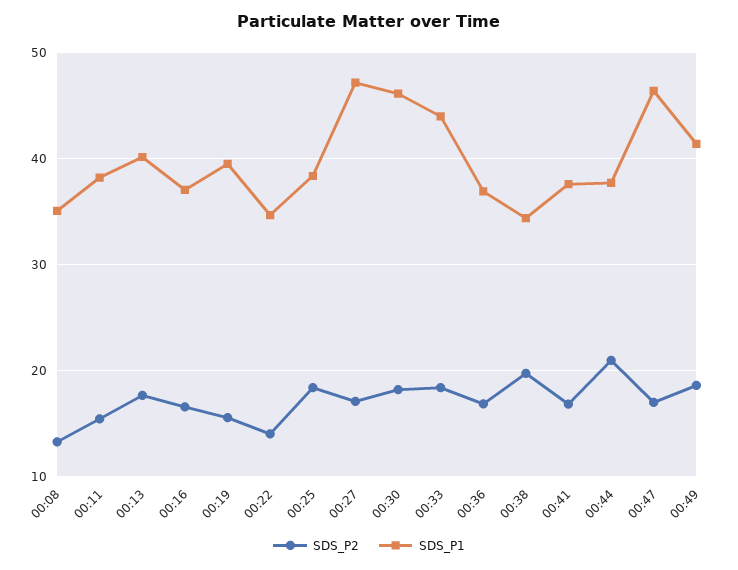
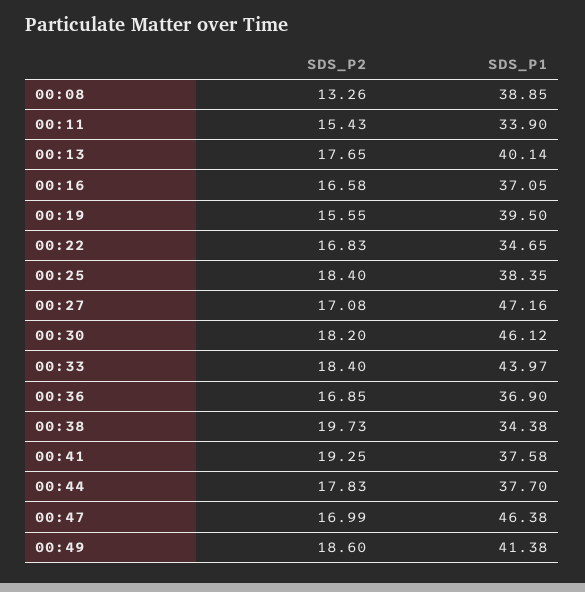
  {
    "SDS_P2": {
      "00:08": 13.26,
      "00:11": 15.43,
      "00:13": 17.65,
      "00:16": 16.58,
      "00:19": 15.55,
-     "00:22": 14,
+     "00:22": 16.83,
      "00:25": 18.4,
      "00:27": 17.08,
      "00:30": 18.2,
      "00:33": 18.4,
      "00:36": 16.85,
      "00:38": 19.73,
-     "00:41": 17,
+     "00:41": 19.25,
-     "00:44": 21,
+     "00:44": 17.83,
      "00:47": 16.99,
      "00:49": 18.6
    },
    "SDS_P1": {
-     "00:08": 35,
+     "00:08": 38.85,
-     "00:11": 38,
+     "00:11": 33.9,
      "00:13": 40.14,
      "00:16": 37.05,
      "00:19": 39.5,
      "00:22": 34.65,
      "00:25": 38.35,
      "00:27": 47.16,
      "00:30": 46.12,
      "00:33": 43.97,
      "00:36": 36.9,
      "00:38": 34.38,
      "00:41": 37.58,
      "00:44": 37.7,
      "00:47": 46.38,
      "00:49": 41.38
    }
  }

